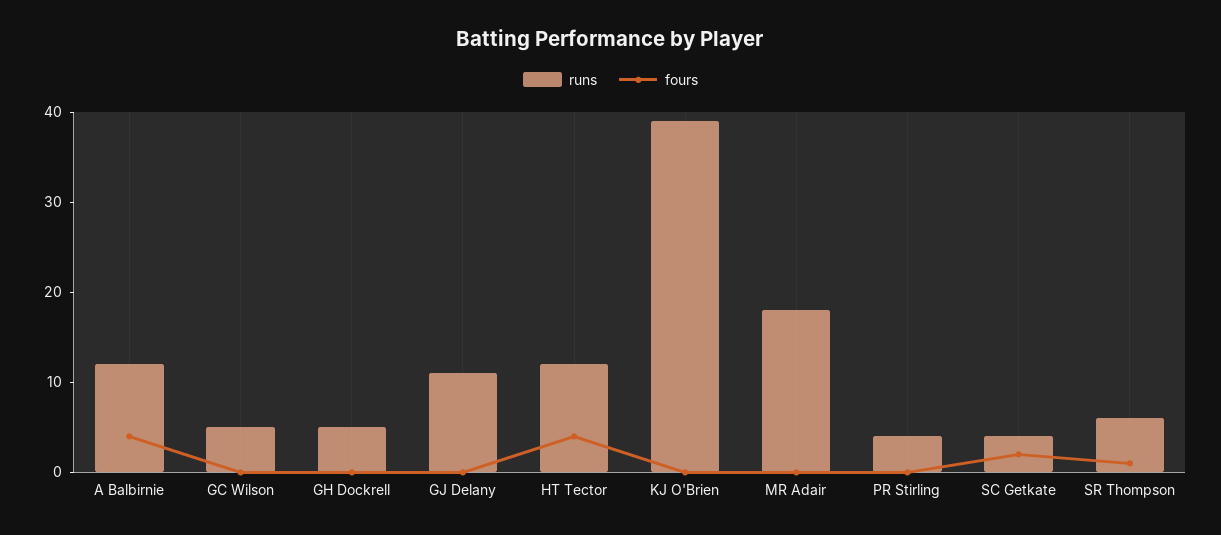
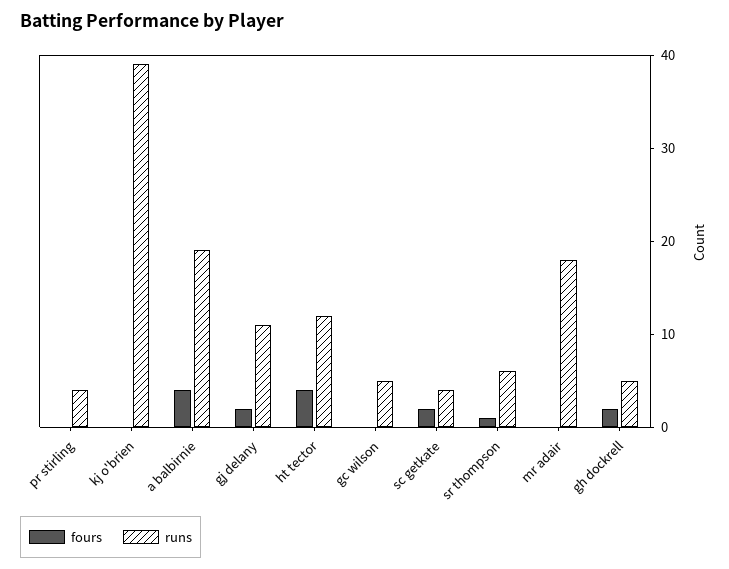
  {
    "runs": {
-     "A Balbirnie": 12,
+     "A Balbirnie": 19,
      "GC Wilson": 5,
      "GH Dockrell": 5,
      "GJ Delany": 11,
      "HT Tector": 12,
      "KJ O'Brien": 39,
      "MR Adair": 18,
      "PR Stirling": 4,
      "SC Getkate": 4,
      "SR Thompson": 6
    },
    "fours": {
      "A Balbirnie": 4,
      "GC Wilson": 0,
-     "GH Dockrell": 0,
+     "GH Dockrell": 2,
-     "GJ Delany": 0,
+     "GJ Delany": 2,
      "HT Tector": 4,
      "KJ O'Brien": 0,
      "MR Adair": 0,
      "PR Stirling": 0,
      "SC Getkate": 2,
      "SR Thompson": 1
    }
  }

